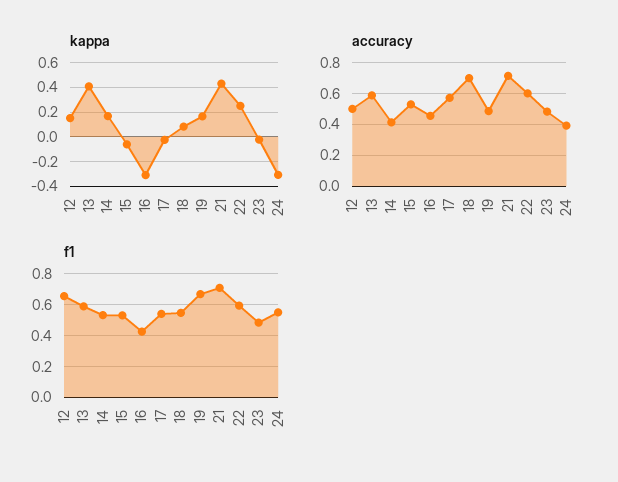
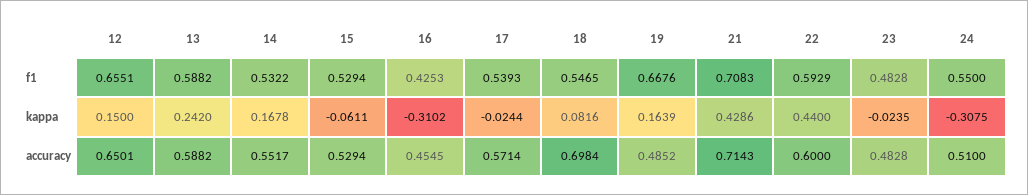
  {
    "kappa": {
      "12": 0.15,
-     "13": 0.4,
+     "13": 0.242,
      "14": 0.1678,
      "15": -0.0611,
      "16": -0.3102,
      "17": -0.0244,
      "18": 0.0816,
      "19": 0.1639,
      "21": 0.4286,
-     "22": 0.25,
+     "22": 0.44,
      "23": -0.0235,
      "24": -0.3075
    },
    "accuracy": {
-     "12": 0.5,
+     "12": 0.6501,
      "13": 0.5882,
-     "14": 0.4,
+     "14": 0.5517,
      "15": 0.5294,
      "16": 0.4545,
      "17": 0.5714,
      "18": 0.6984,
      "19": 0.4852,
      "21": 0.7143,
      "22": 0.6,
      "23": 0.4828,
-     "24": 0.4
+     "24": 0.51
    },
    "f1": {
      "12": 0.6551,
      "13": 0.5882,
      "14": 0.5322,
      "15": 0.5294,
      "16": 0.4253,
      "17": 0.5393,
      "18": 0.5465,
      "19": 0.6676,
      "21": 0.7083,
      "22": 0.5929,
      "23": 0.4828,
      "24": 0.55
    }
  }

